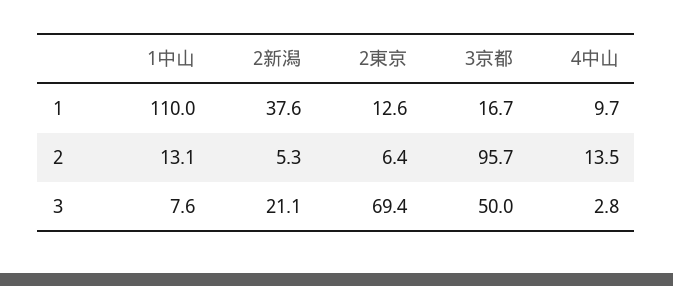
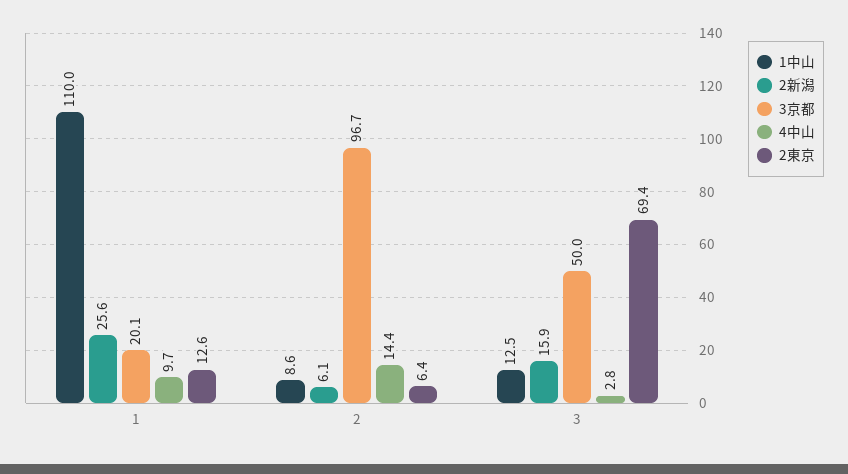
  {
    "1中山": {
      "1": 110,
-     "2": 13.1,
+     "2": 8.6,
-     "3": 7.6
+     "3": 12.5
    },
    "2新潟": {
-     "1": 37.6,
+     "1": 25.6,
-     "2": 5.3,
+     "2": 6.1,
-     "3": 21.1
+     "3": 15.9
    },
    "2東京": {
      "1": 12.6,
      "2": 6.4,
      "3": 69.4
    },
    "3京都": {
-     "1": 16.7,
+     "1": 20.1,
-     "2": 95.7,
+     "2": 96.7,
      "3": 50
    },
    "4中山": {
      "1": 9.7,
-     "2": 13.5,
+     "2": 14.4,
      "3": 2.8
    }
  }

